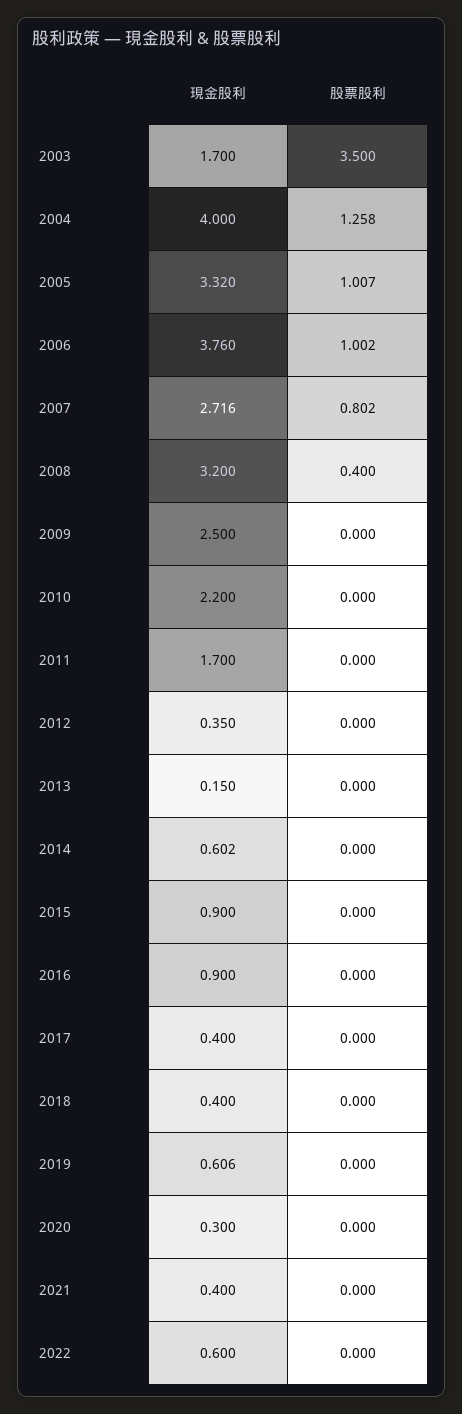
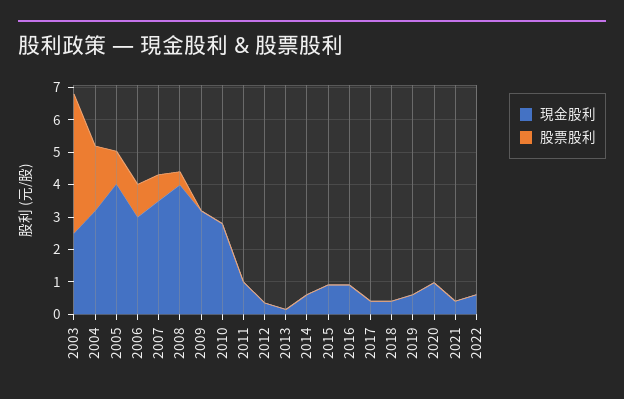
  {
    "現金股利": {
-     "2003": 1.7,
+     "2003": 2.5,
-     "2004": 4,
+     "2004": 3.25,
-     "2005": 3.32,
+     "2005": 4,
-     "2006": 3.76,
+     "2006": 3,
-     "2007": 2.716,
+     "2007": 3.5,
-     "2008": 3.2,
+     "2008": 4,
-     "2009": 2.5,
+     "2009": 3.25,
-     "2010": 2.2,
+     "2010": 2.75,
-     "2011": 1.7,
+     "2011": 1,
      "2012": 0.35,
      "2013": 0.15,
      "2014": 0.602,
      "2015": 0.9,
      "2016": 0.9,
      "2017": 0.4,
      "2018": 0.4,
      "2019": 0.606,
-     "2020": 0.3,
+     "2020": 1,
      "2021": 0.4,
      "2022": 0.6
    },
    "股票股利": {
-     "2003": 3.5,
+     "2003": 4.25,
-     "2004": 1.258,
+     "2004": 2,
      "2005": 1.007,
      "2006": 1.002,
      "2007": 0.802,
      "2008": 0.4,
      "2009": 0,
      "2010": 0,
      "2011": 0,
      "2012": 0,
      "2013": 0,
      "2014": 0,
      "2015": 0,
      "2016": 0,
      "2017": 0,
      "2018": 0,
      "2019": 0,
      "2020": 0,
      "2021": 0,
      "2022": 0
    }
  }

